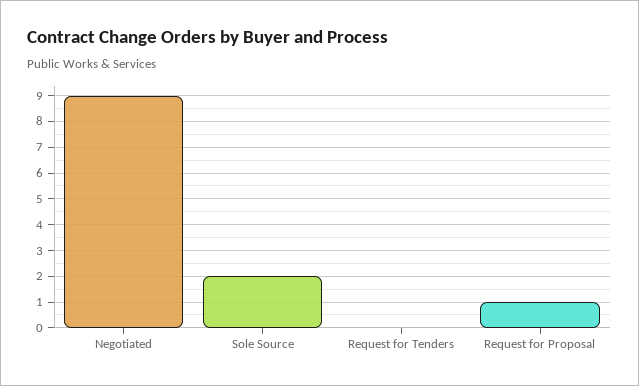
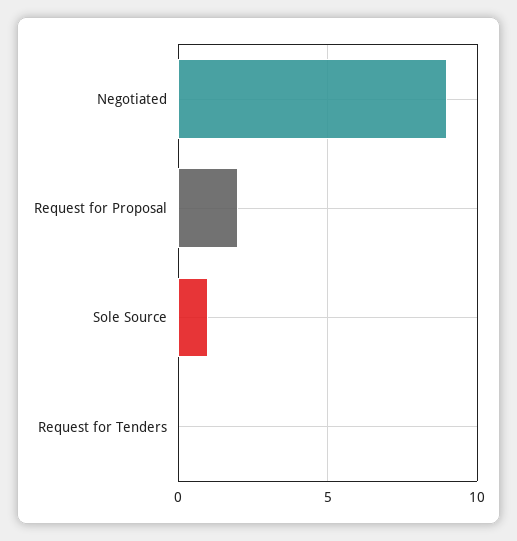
  {
    "Negotiated": 9,
-   "Sole Source": 2,
+   "Sole Source": 1,
    "Request for Tenders": 0,
-   "Request for Proposal": 1
+   "Request for Proposal": 2
  }

